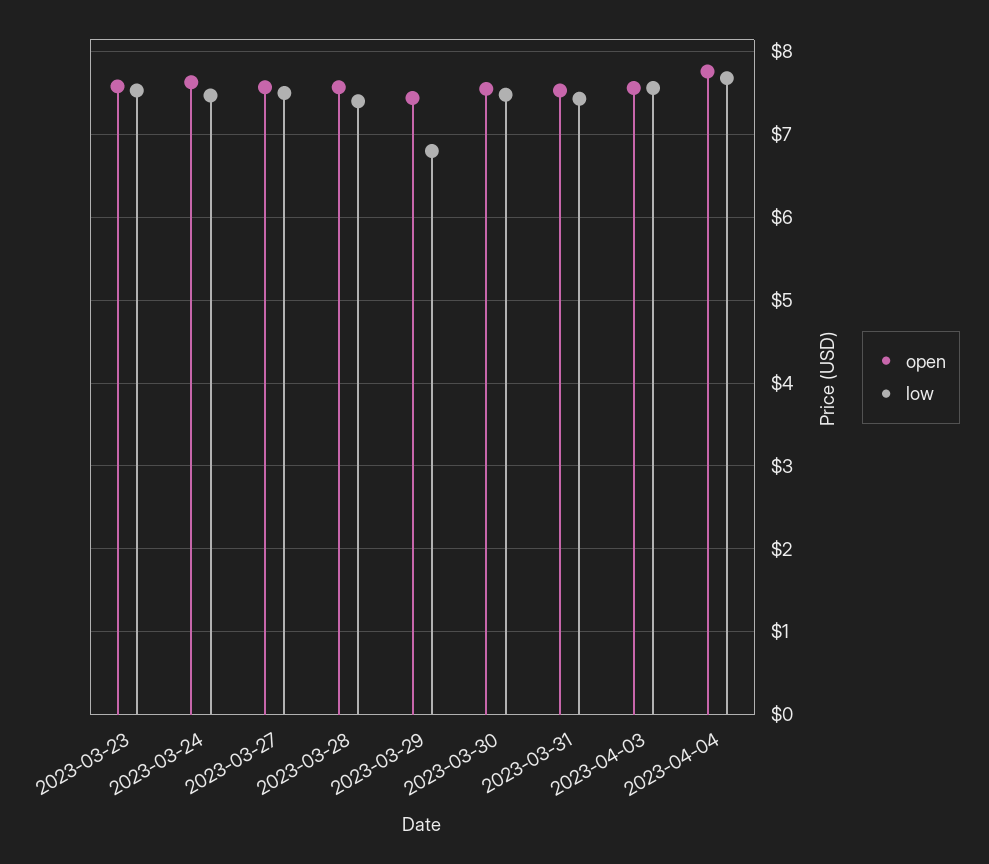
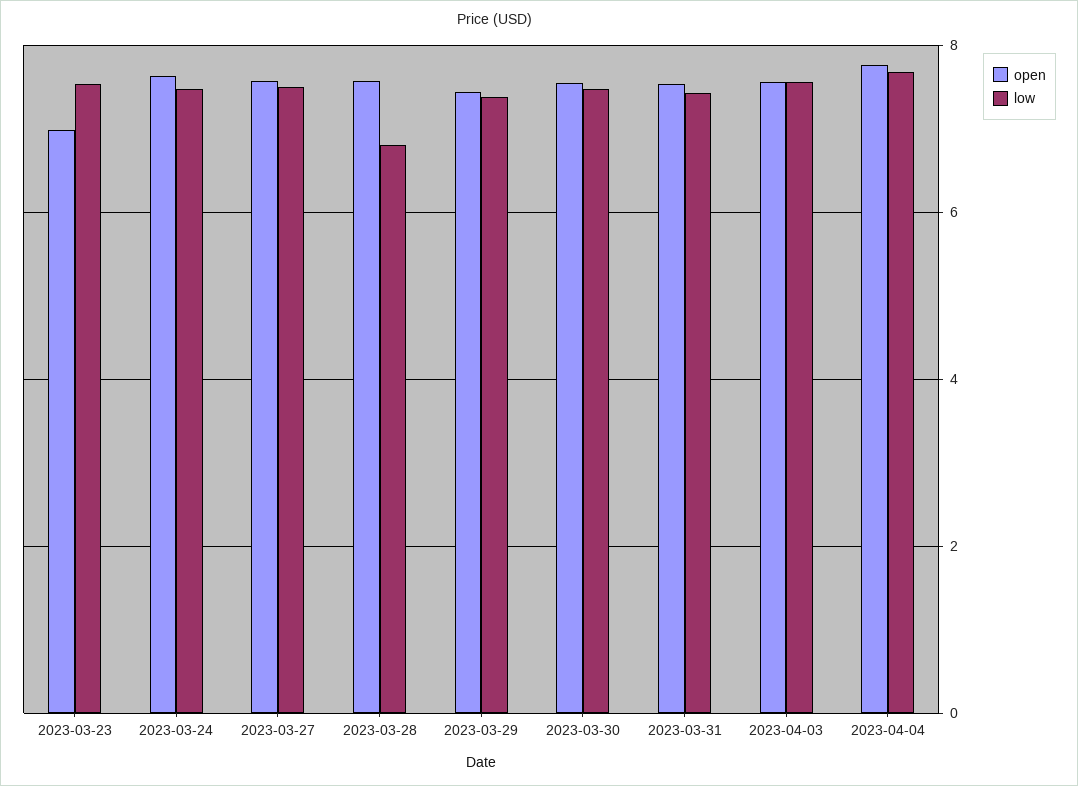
  {
    "open": {
-     "2023-03-23": 7.6,
+     "2023-03-23": 7,
      "2023-03-24": 7.6,
      "2023-03-27": 7.6,
      "2023-03-28": 7.6,
      "2023-03-29": 7.4,
      "2023-03-30": 7.6,
      "2023-03-31": 7.5,
      "2023-04-03": 7.6,
      "2023-04-04": 7.8
    },
    "low": {
      "2023-03-23": 7.5,
      "2023-03-24": 7.5,
      "2023-03-27": 7.5,
-     "2023-03-28": 7.4,
+     "2023-03-28": 6.8,
-     "2023-03-29": 6.8,
+     "2023-03-29": 7.4,
      "2023-03-30": 7.5,
      "2023-03-31": 7.4,
      "2023-04-03": 7.6,
      "2023-04-04": 7.7
    }
  }

